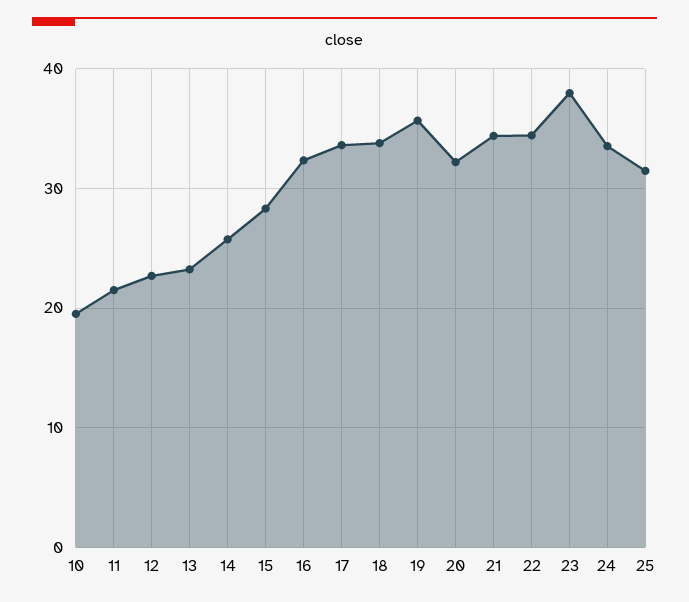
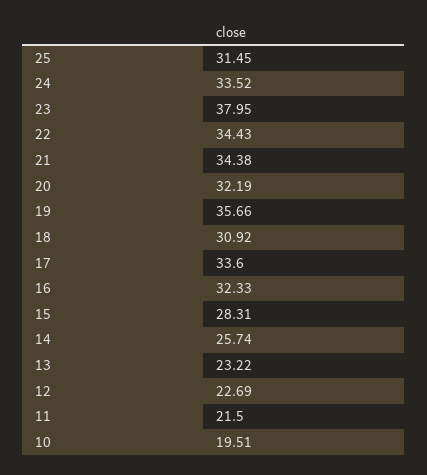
  {
    "10": 19.51,
    "11": 21.5,
    "12": 22.69,
    "13": 23.22,
    "14": 25.74,
    "15": 28.31,
    "16": 32.33,
    "17": 33.6,
-   "18": 34,
+   "18": 30.92,
    "19": 35.66,
    "20": 32.19,
    "21": 34.38,
    "22": 34.43,
    "23": 37.95,
    "24": 33.52,
    "25": 31.45
  }

